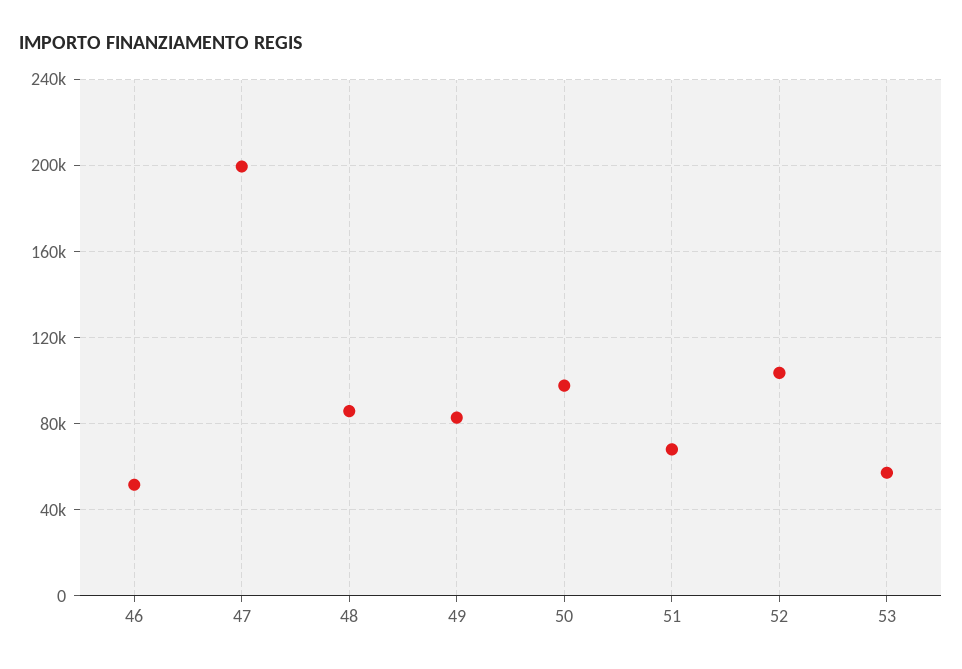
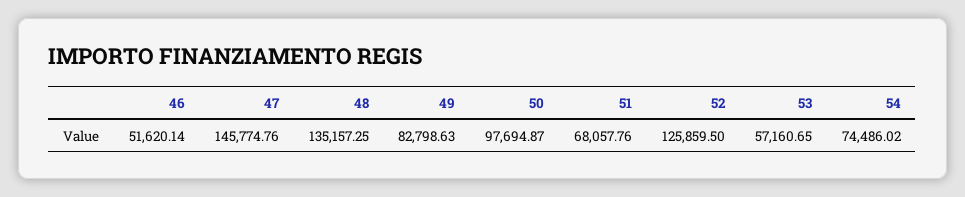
  {
    "46": 51620.14,
-   "47": 200000,
+   "47": 145774.76,
-   "48": 85000,
+   "48": 135157.25,
    "49": 82798.63,
    "50": 97694.87,
    "51": 68057.76,
-   "52": 105000,
+   "52": 125859.5,
-   "53": 57160.65
+   "53": 57160.65,
+   "54": 74486.02
  }

